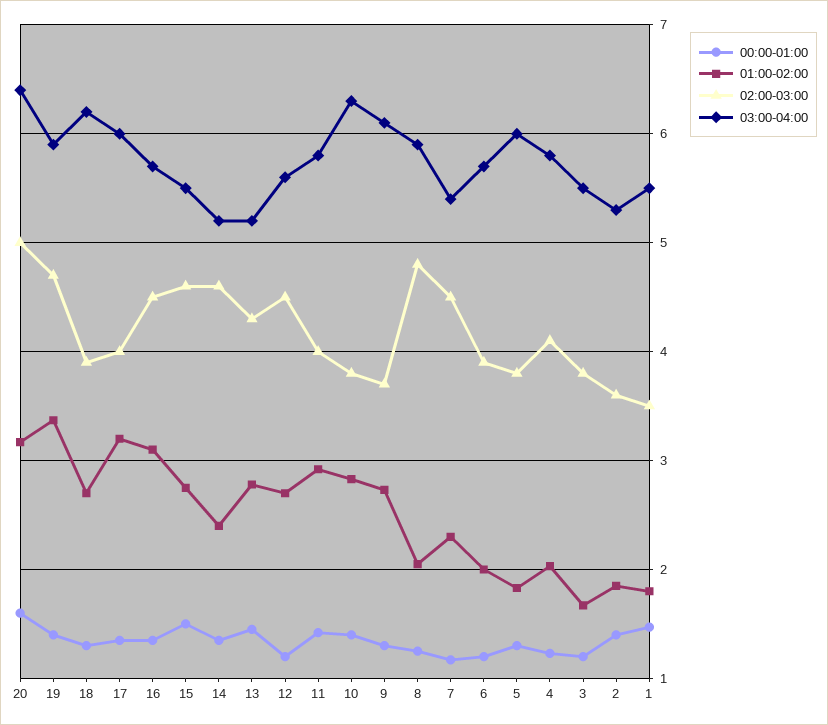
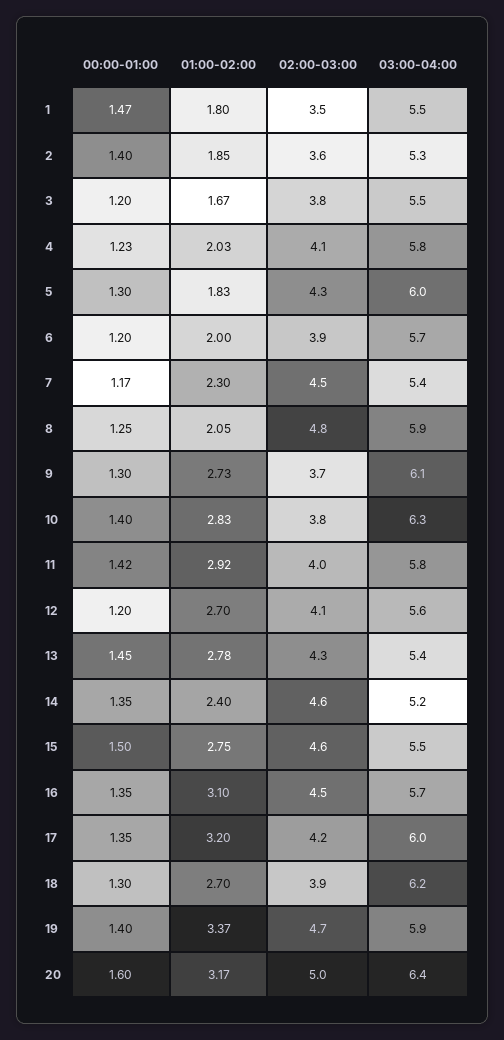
  {
    "00:00-01:00": {
      "20": 1.6,
      "19": 1.4,
      "18": 1.3,
      "17": 1.35,
      "16": 1.35,
      "15": 1.5,
      "14": 1.35,
      "13": 1.45,
      "12": 1.2,
      "11": 1.42,
      "10": 1.4,
      "9": 1.3,
      "8": 1.25,
      "7": 1.17,
      "6": 1.2,
      "5": 1.3,
      "4": 1.23,
      "3": 1.2,
      "2": 1.4,
      "1": 1.47
    },
    "01:00-02:00": {
      "20": 3.17,
      "19": 3.37,
      "18": 2.7,
      "17": 3.2,
      "16": 3.1,
      "15": 2.75,
      "14": 2.4,
      "13": 2.78,
      "12": 2.7,
      "11": 2.92,
      "10": 2.83,
      "9": 2.73,
      "8": 2.05,
      "7": 2.3,
      "6": 2,
      "5": 1.83,
      "4": 2.03,
      "3": 1.67,
      "2": 1.85,
      "1": 1.8
    },
    "02:00-03:00": {
      "20": 5,
      "19": 4.7,
      "18": 3.9,
-     "17": 4,
+     "17": 4.2,
      "16": 4.5,
      "15": 4.6,
      "14": 4.6,
      "13": 4.3,
-     "12": 4.5,
+     "12": 4.1,
      "11": 4,
      "10": 3.8,
      "9": 3.7,
      "8": 4.8,
      "7": 4.5,
      "6": 3.9,
-     "5": 3.8,
+     "5": 4.3,
      "4": 4.1,
      "3": 3.8,
      "2": 3.6,
      "1": 3.5
    },
    "03:00-04:00": {
      "20": 6.4,
      "19": 5.9,
      "18": 6.2,
      "17": 6,
      "16": 5.7,
      "15": 5.5,
      "14": 5.2,
-     "13": 5.2,
+     "13": 5.4,
      "12": 5.6,
      "11": 5.8,
      "10": 6.3,
      "9": 6.1,
      "8": 5.9,
      "7": 5.4,
      "6": 5.7,
      "5": 6,
      "4": 5.8,
      "3": 5.5,
      "2": 5.3,
      "1": 5.5
    }
  }

